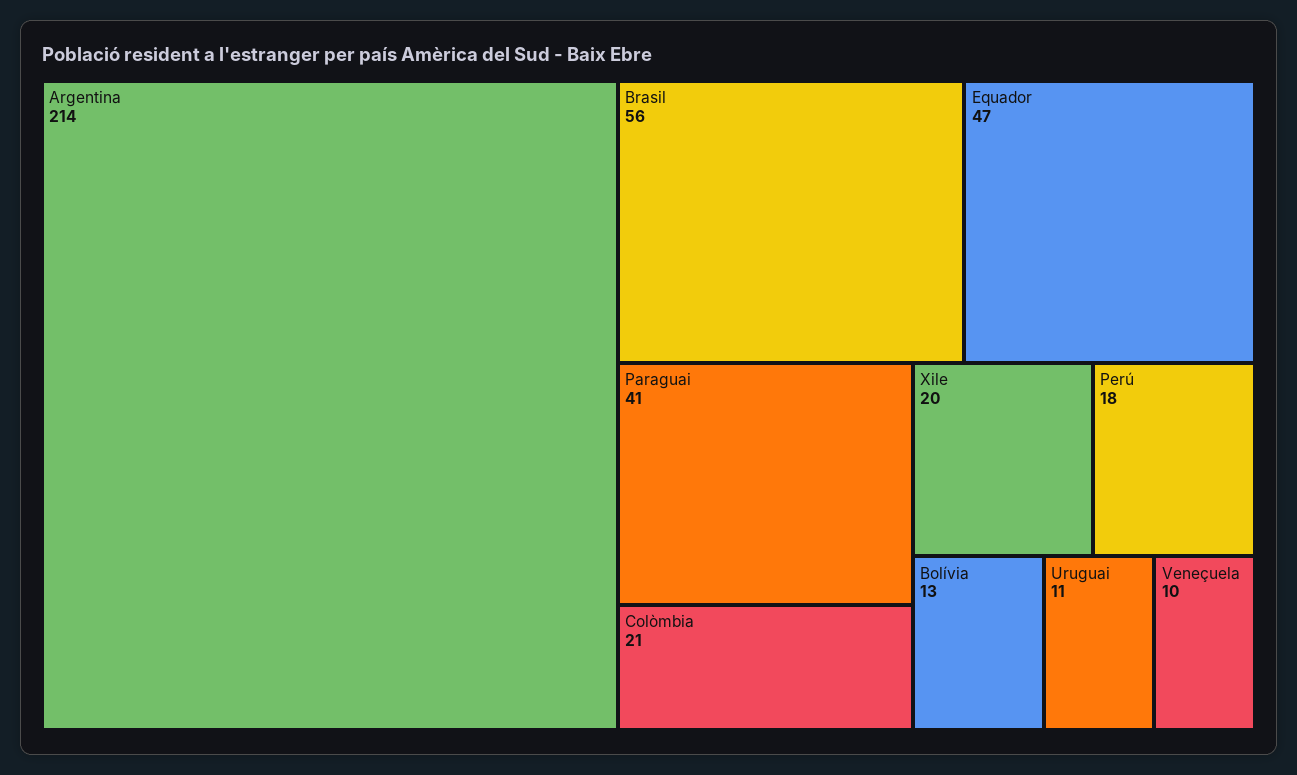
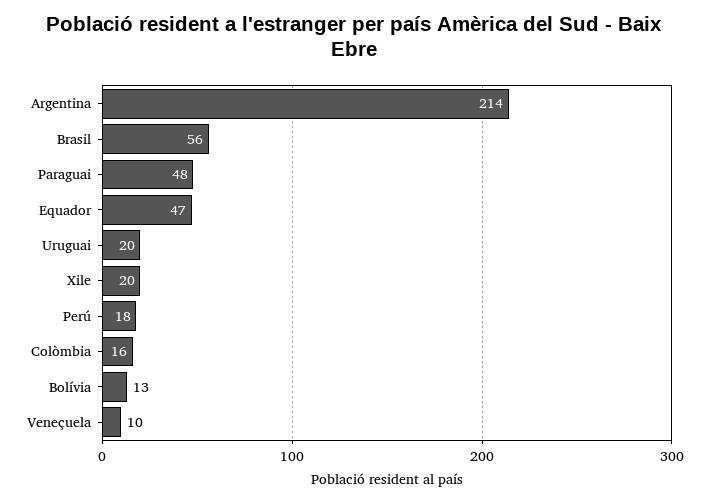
  {
    "Argentina": 214,
    "Brasil": 56,
    "Equador": 47,
-   "Paraguai": 41,
+   "Paraguai": 48,
-   "Colòmbia": 21,
+   "Colòmbia": 16,
    "Xile": 20,
    "Perú": 18,
    "Bolívia": 13,
-   "Uruguai": 11,
+   "Uruguai": 20,
    "Veneçuela": 10
  }

